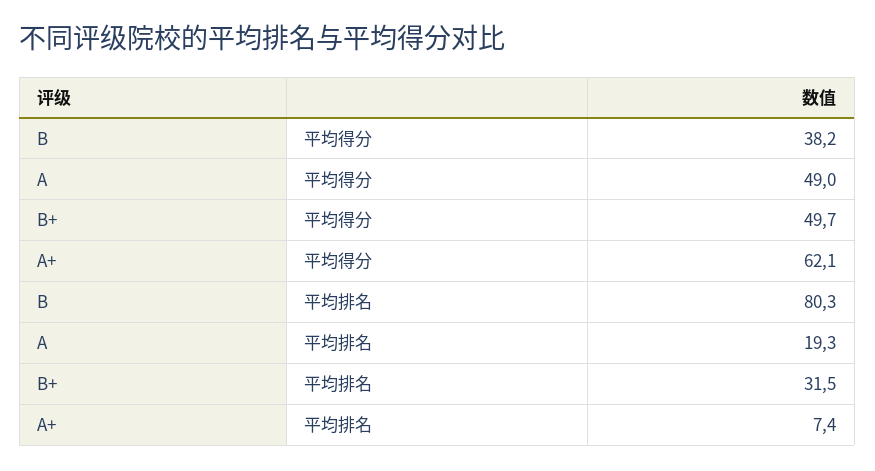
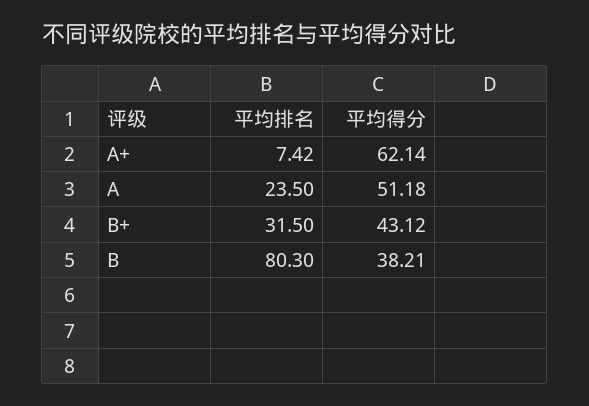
  {
    "B": {
      "平均得分": 38.21,
      "平均排名": 80.3
    },
    "A": {
-     "平均得分": 49,
+     "平均得分": 51.18,
-     "平均排名": 19.3
+     "平均排名": 23.5
    },
    "B+": {
-     "平均得分": 49.7,
+     "平均得分": 43.12,
      "平均排名": 31.5
    },
    "A+": {
      "平均得分": 62.14,
      "平均排名": 7.42
    }
  }

